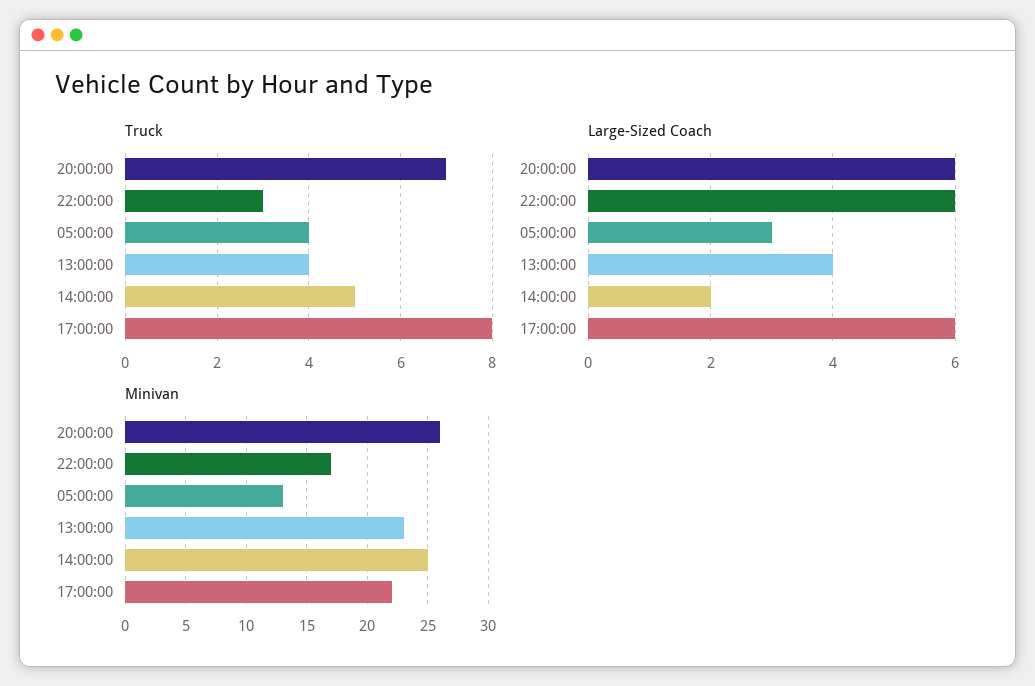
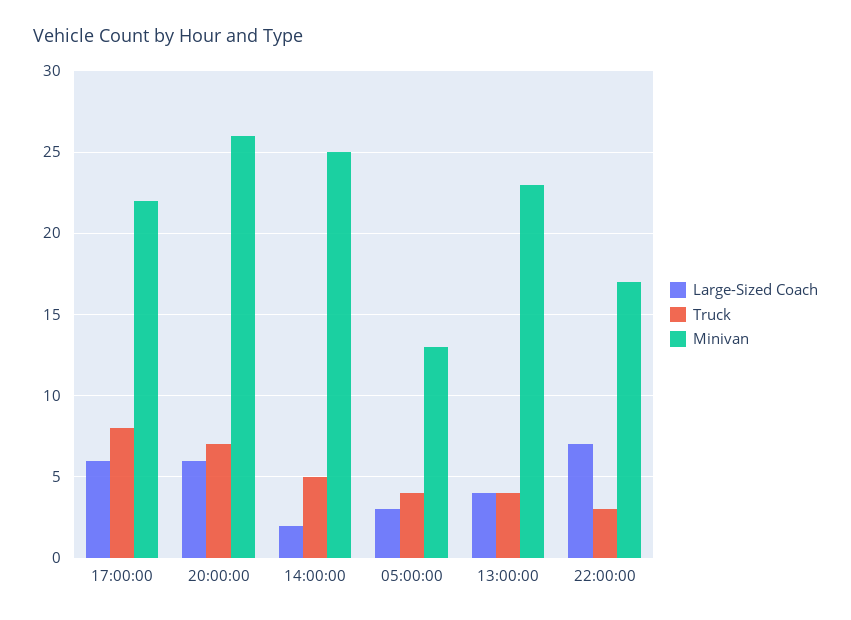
  {
    "Truck": {
      "20:00:00": 7,
      "22:00:00": 3,
      "05:00:00": 4,
      "13:00:00": 4,
      "14:00:00": 5,
      "17:00:00": 8
    },
    "Large-Sized Coach": {
      "20:00:00": 6,
-     "22:00:00": 6,
+     "22:00:00": 7,
      "05:00:00": 3,
      "13:00:00": 4,
      "14:00:00": 2,
      "17:00:00": 6
    },
    "Minivan": {
      "20:00:00": 26,
      "22:00:00": 17,
      "05:00:00": 13,
      "13:00:00": 23,
      "14:00:00": 25,
      "17:00:00": 22
    }
  }

